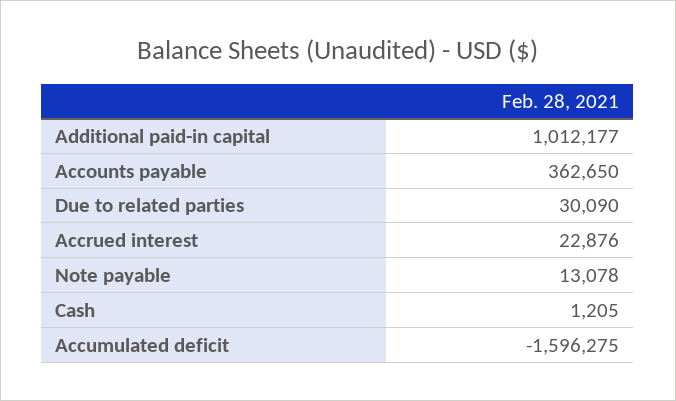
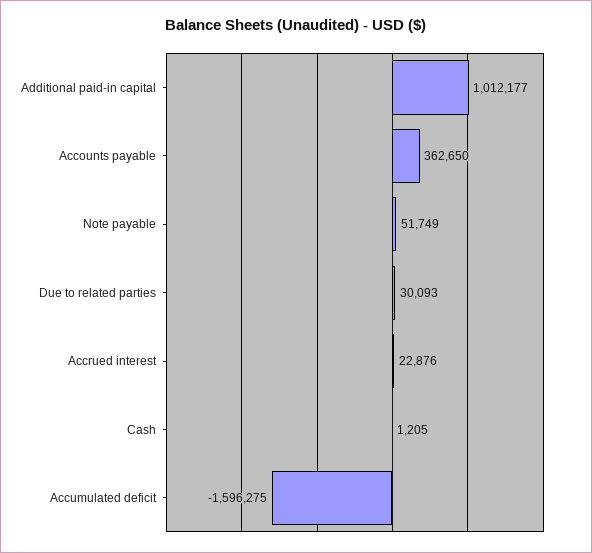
  {
    "Additional paid-in capital": 1012177,
    "Accounts payable": 362650,
-   "Due to related parties": 30090,
+   "Due to related parties": 30093,
    "Accrued interest": 22876,
-   "Note payable": 13078,
+   "Note payable": 51749,
    "Cash": 1205,
    "Accumulated deficit": -1596275
  }

